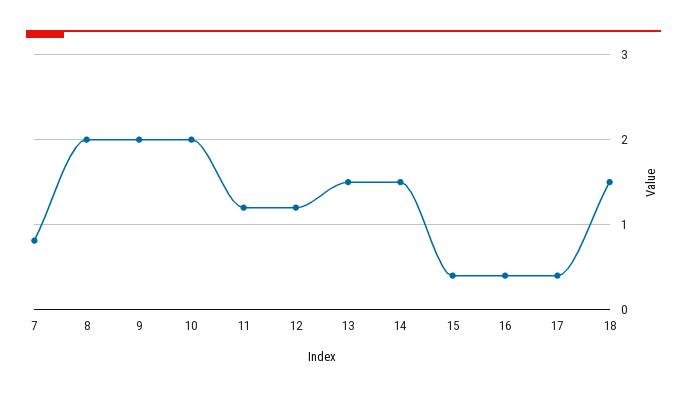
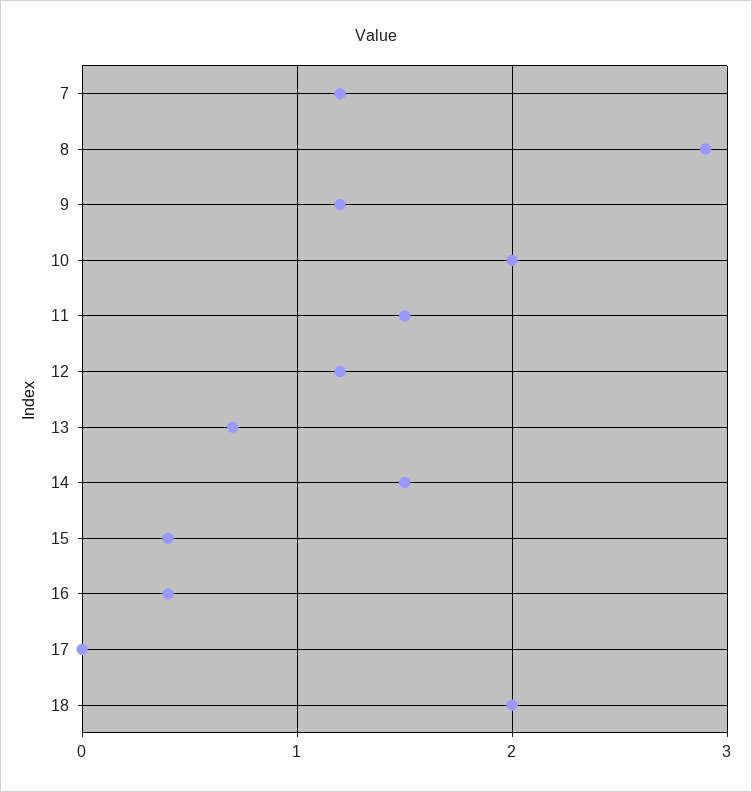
  {
-   "7": 0.8,
+   "7": 1.2,
-   "8": 2,
+   "8": 2.9,
-   "9": 2,
+   "9": 1.2,
    "10": 2,
-   "11": 1.2,
+   "11": 1.5,
    "12": 1.2,
-   "13": 1.5,
+   "13": 0.7,
    "14": 1.5,
    "15": 0.4,
    "16": 0.4,
-   "17": 0.4,
+   "17": 0,
-   "18": 1.5
+   "18": 2
  }

